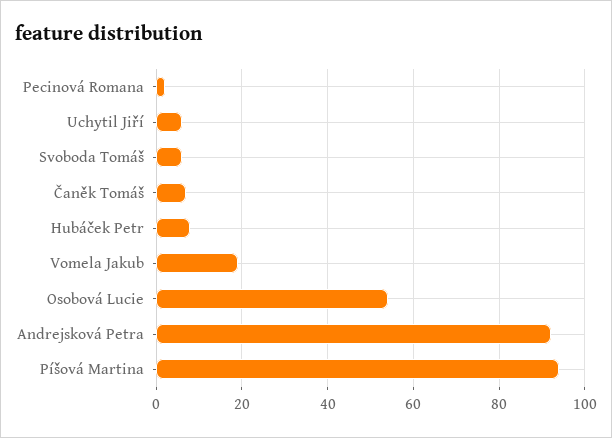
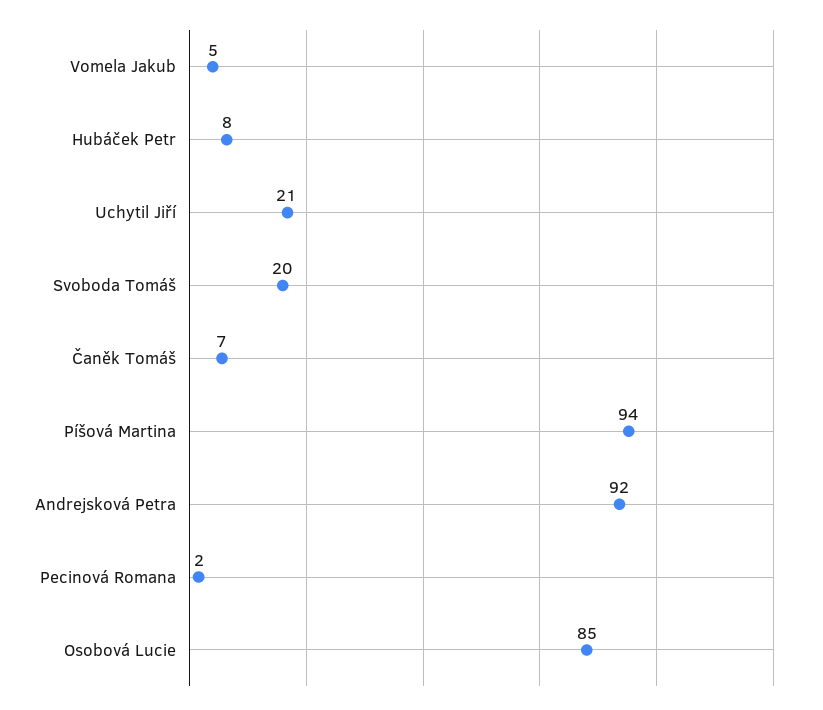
  {
    "Pecinová Romana": 2,
-   "Uchytil Jiří": 5,
+   "Uchytil Jiří": 21,
-   "Svoboda Tomáš": 5,
+   "Svoboda Tomáš": 20,
    "Čaněk Tomáš": 7,
    "Hubáček Petr": 8,
-   "Vomela Jakub": 20,
+   "Vomela Jakub": 5,
-   "Osobová Lucie": 55,
+   "Osobová Lucie": 85,
    "Andrejsková Petra": 92,
    "Píšová Martina": 94
  }

